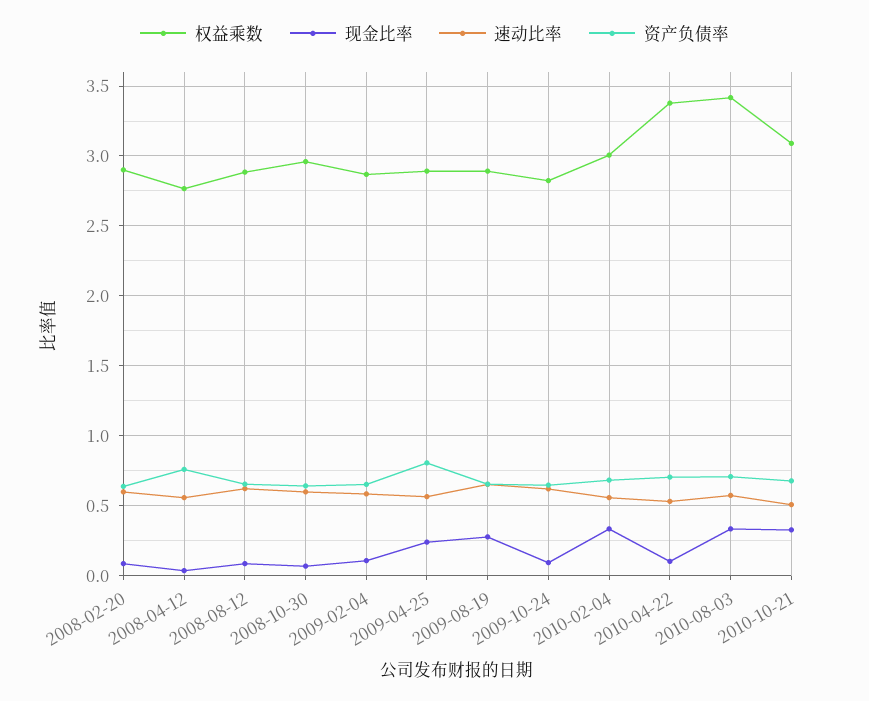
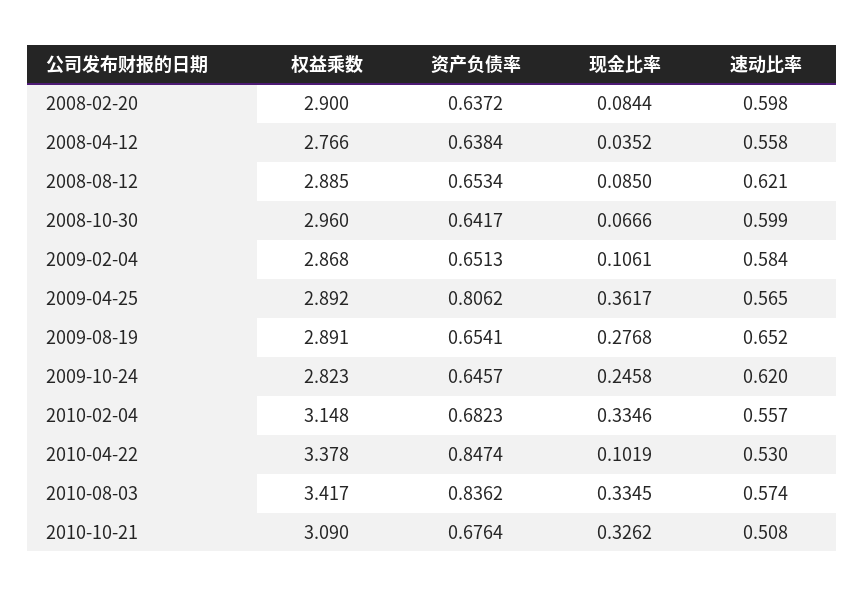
  {
    "权益乘数": {
      "2008-02-20": 2.9,
      "2008-04-12": 2.766,
      "2008-08-12": 2.885,
      "2008-10-30": 2.96,
      "2009-02-04": 2.868,
      "2009-04-25": 2.892,
      "2009-08-19": 2.891,
      "2009-10-24": 2.823,
-     "2010-02-04": 3,
+     "2010-02-04": 3.148,
      "2010-04-22": 3.378,
      "2010-08-03": 3.417,
      "2010-10-21": 3.09
    },
    "现金比率": {
      "2008-02-20": 0.0844,
      "2008-04-12": 0.0352,
      "2008-08-12": 0.085,
      "2008-10-30": 0.0666,
      "2009-02-04": 0.1061,
-     "2009-04-25": 0.25,
+     "2009-04-25": 0.3617,
      "2009-08-19": 0.2768,
-     "2009-10-24": 0.1,
+     "2009-10-24": 0.2458,
      "2010-02-04": 0.3346,
      "2010-04-22": 0.1019,
      "2010-08-03": 0.3345,
      "2010-10-21": 0.3262
    },
    "速动比率": {
      "2008-02-20": 0.598,
      "2008-04-12": 0.558,
      "2008-08-12": 0.621,
      "2008-10-30": 0.599,
      "2009-02-04": 0.584,
      "2009-04-25": 0.565,
      "2009-08-19": 0.652,
      "2009-10-24": 0.62,
      "2010-02-04": 0.557,
      "2010-04-22": 0.53,
      "2010-08-03": 0.574,
      "2010-10-21": 0.508
    },
    "资产负债率": {
      "2008-02-20": 0.6372,
-     "2008-04-12": 0.75,
+     "2008-04-12": 0.6384,
      "2008-08-12": 0.6534,
      "2008-10-30": 0.6417,
      "2009-02-04": 0.6513,
      "2009-04-25": 0.8062,
      "2009-08-19": 0.6541,
      "2009-10-24": 0.6457,
      "2010-02-04": 0.6823,
-     "2010-04-22": 0.7,
+     "2010-04-22": 0.8474,
-     "2010-08-03": 0.7,
+     "2010-08-03": 0.8362,
      "2010-10-21": 0.6764
    }
  }

